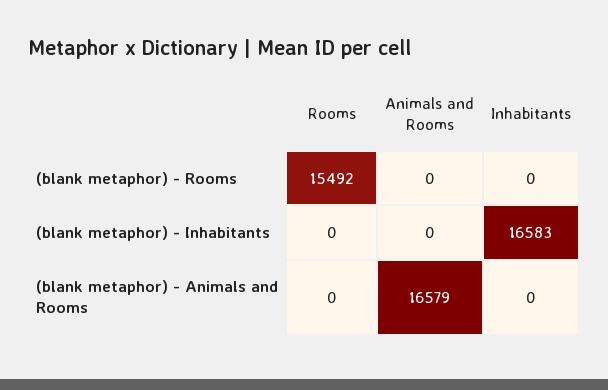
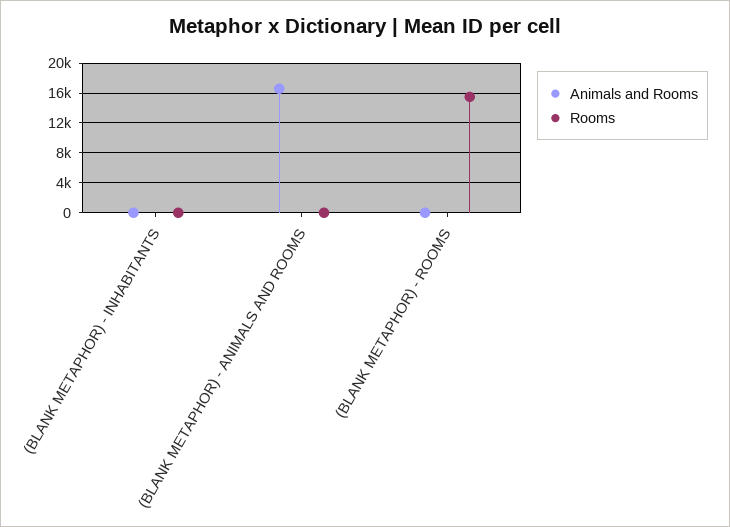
  {
    "Rooms": {
      "(blank metaphor) - Rooms": 15492,
      "(blank metaphor) - Inhabitants": 0,
      "(blank metaphor) - Animals and Rooms": 0
    },
    "Animals and Rooms": {
      "(blank metaphor) - Rooms": 0,
      "(blank metaphor) - Inhabitants": 0,
      "(blank metaphor) - Animals and Rooms": 16579
-   },
+   }
-   "Inhabitants": {
-     "(blank metaphor) - Rooms": 0,
-     "(blank metaphor) - Inhabitants": 16583,
-     "(blank metaphor) - Animals and Rooms": 0
-   }
  }

